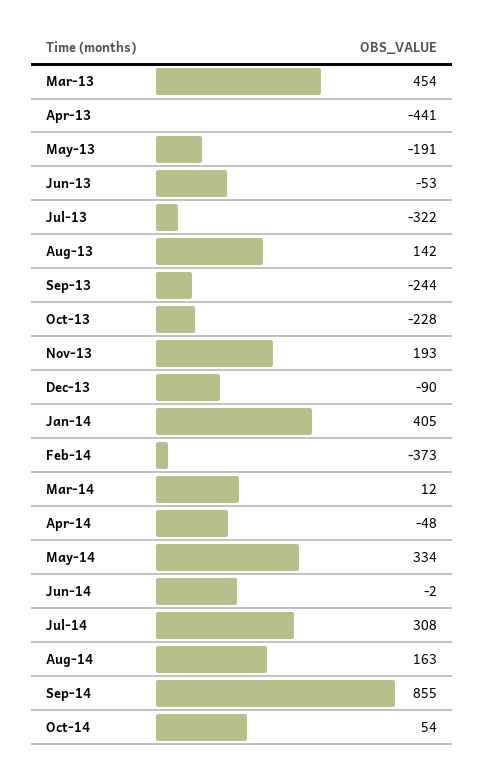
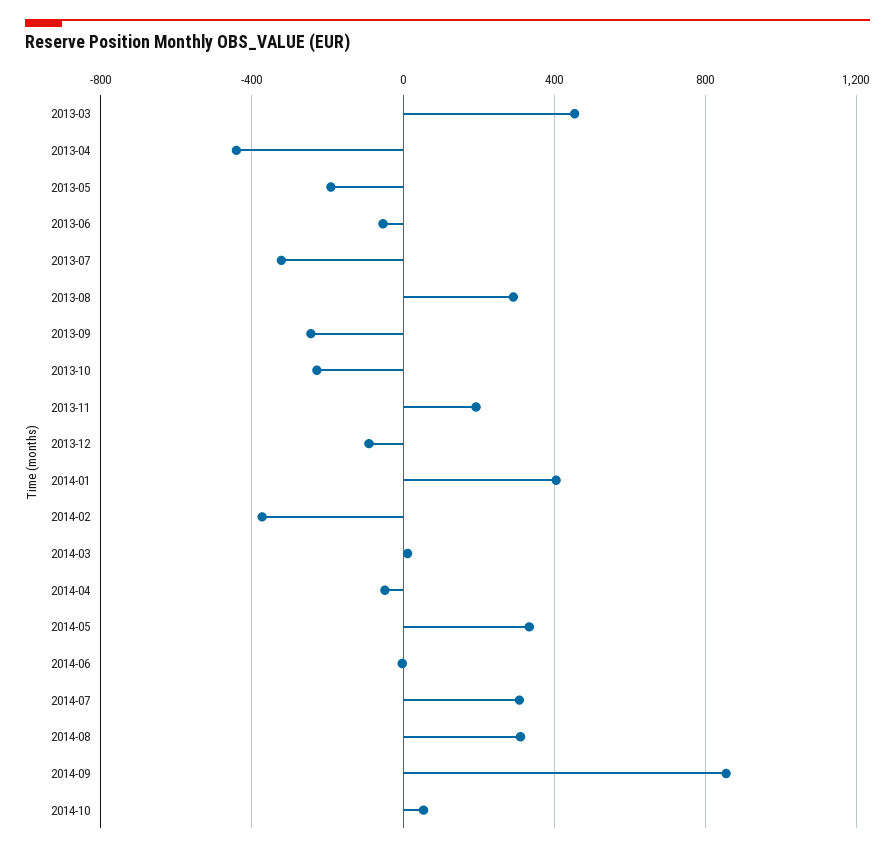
  {
    "Mar-13": 454,
    "Apr-13": -441,
    "May-13": -191,
    "Jun-13": -53,
    "Jul-13": -322,
-   "Aug-13": 142,
+   "Aug-13": 300,
    "Sep-13": -244,
    "Oct-13": -228,
    "Nov-13": 193,
    "Dec-13": -90,
    "Jan-14": 405,
    "Feb-14": -373,
    "Mar-14": 12,
    "Apr-14": -48,
    "May-14": 334,
    "Jun-14": -2,
    "Jul-14": 308,
-   "Aug-14": 163,
+   "Aug-14": 300,
    "Sep-14": 855,
    "Oct-14": 54
  }

